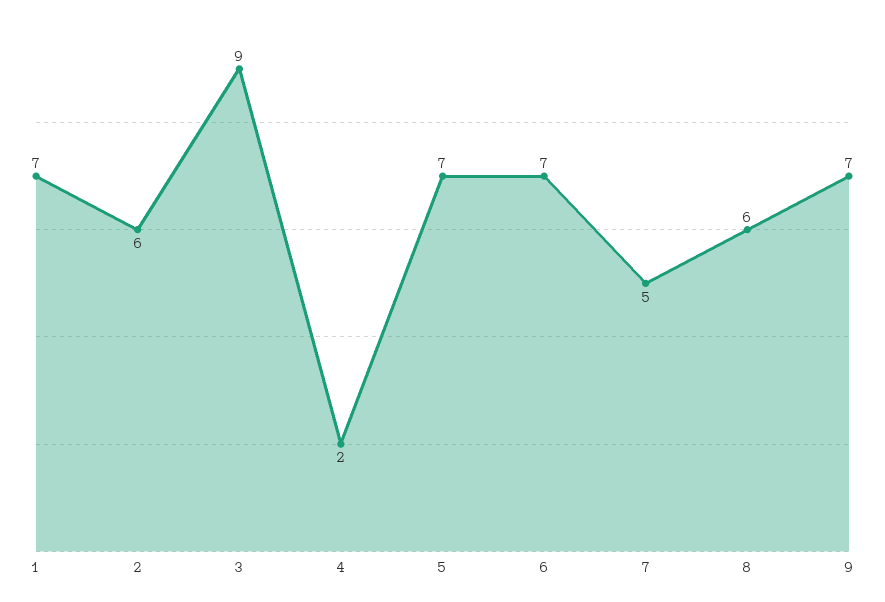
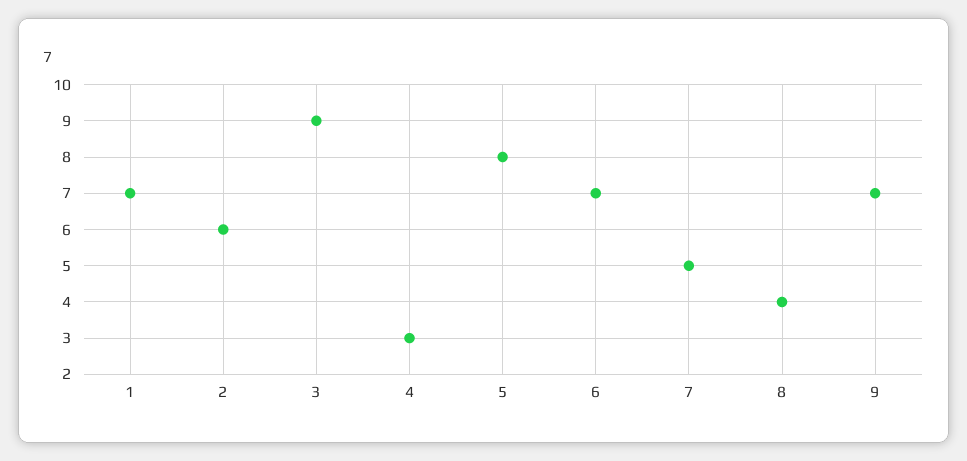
  {
    "1": 7,
    "2": 6,
    "3": 9,
-   "4": 2,
+   "4": 3,
-   "5": 7,
+   "5": 8,
    "6": 7,
    "7": 5,
-   "8": 6,
+   "8": 4,
    "9": 7
  }

